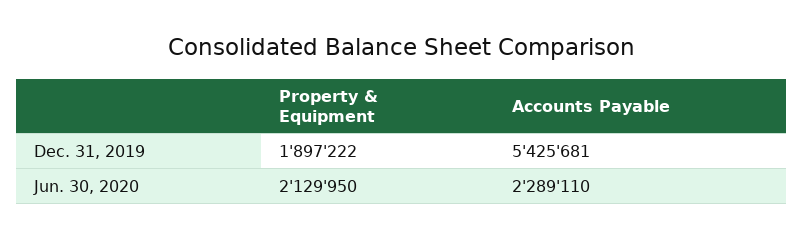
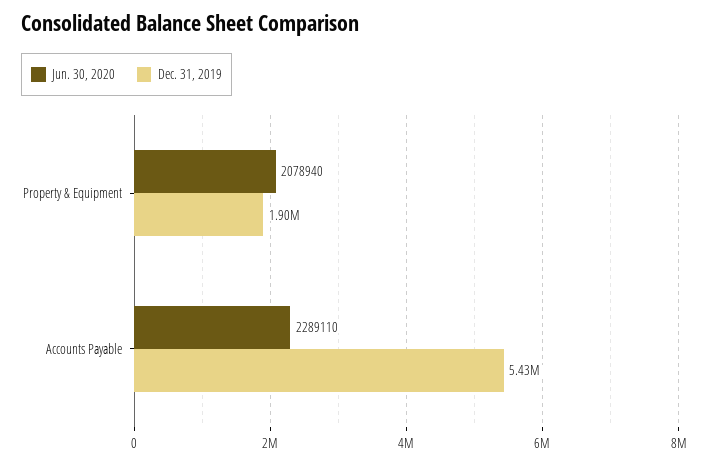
  {
    "Dec. 31, 2019": {
      "Property & Equipment": 1897222,
      "Accounts Payable": 5425681
    },
    "Jun. 30, 2020": {
-     "Property & Equipment": 2129950,
+     "Property & Equipment": 2078940,
      "Accounts Payable": 2289110
    }
  }

